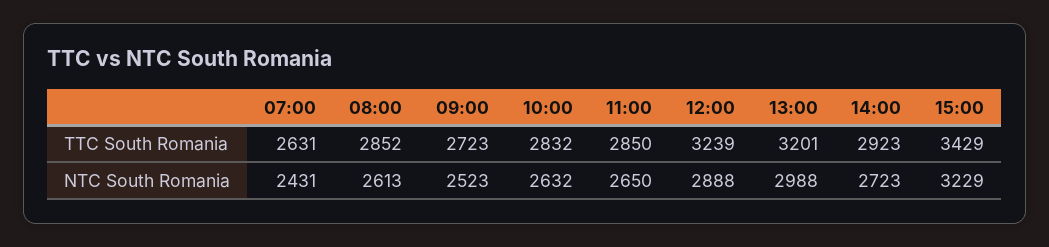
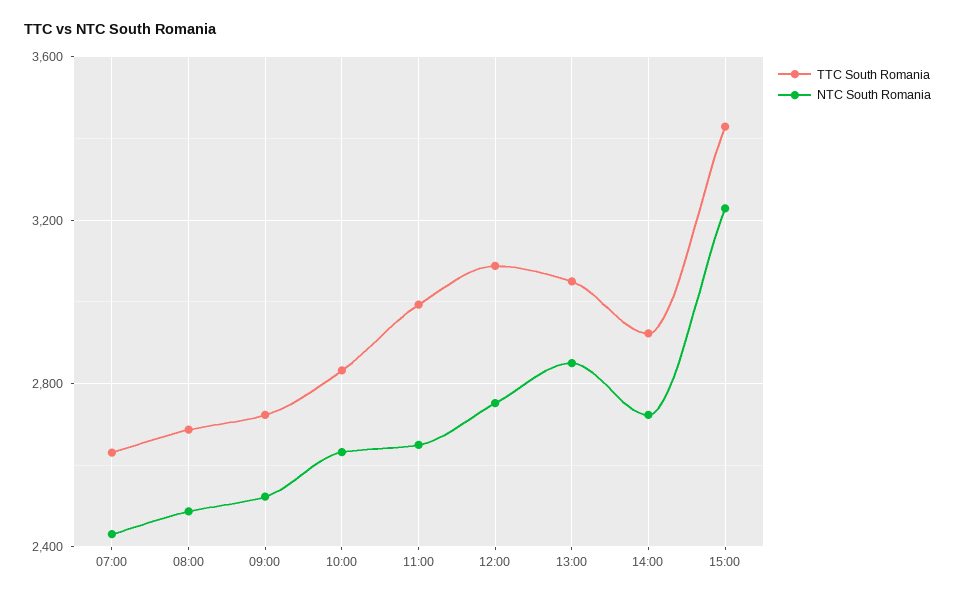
  {
    "TTC South Romania": {
      "07:00": 2631,
-     "08:00": 2852,
+     "08:00": 2700,
      "09:00": 2723,
      "10:00": 2832,
-     "11:00": 2850,
+     "11:00": 3000,
-     "12:00": 3239,
+     "12:00": 3100,
-     "13:00": 3201,
+     "13:00": 3050,
      "14:00": 2923,
      "15:00": 3429
    },
    "NTC South Romania": {
      "07:00": 2431,
-     "08:00": 2613,
+     "08:00": 2500,
      "09:00": 2523,
      "10:00": 2632,
      "11:00": 2650,
-     "12:00": 2888,
+     "12:00": 2750,
-     "13:00": 2988,
+     "13:00": 2850,
      "14:00": 2723,
      "15:00": 3229
    }
  }

